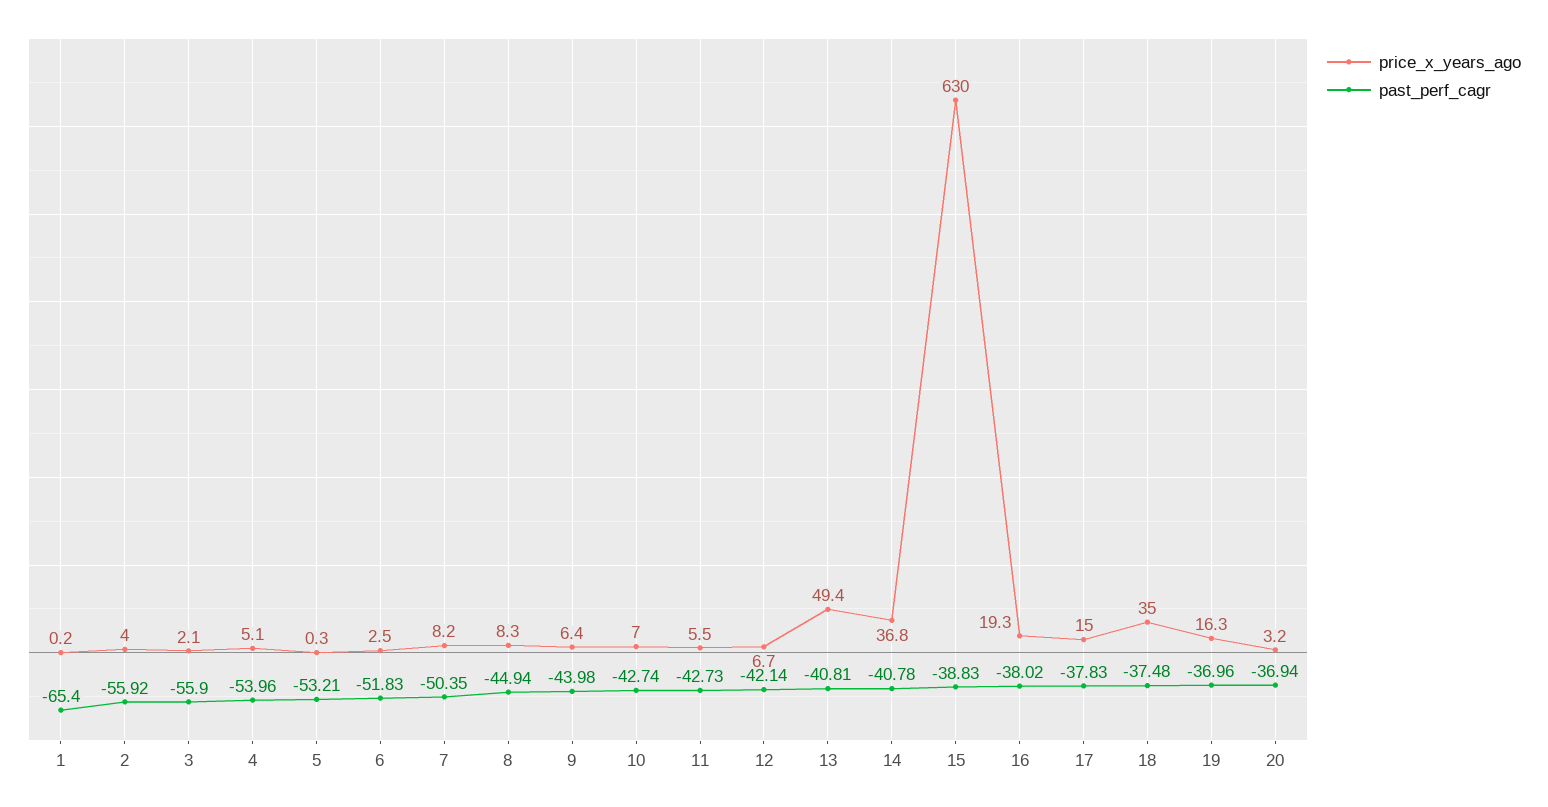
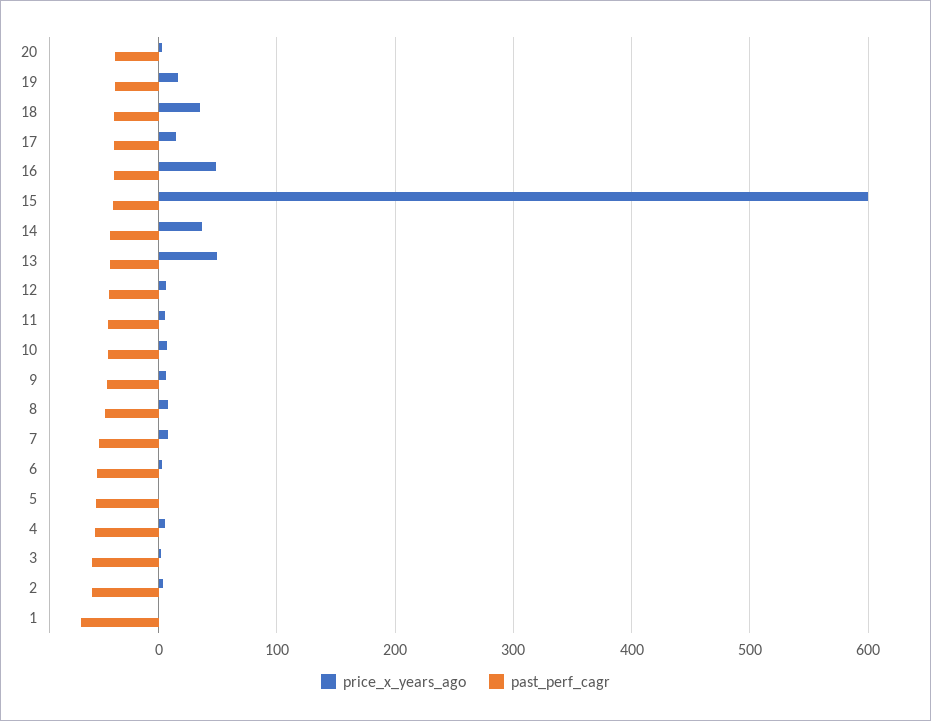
  {
    "price_x_years_ago": {
      "1": 0.2,
      "2": 4,
      "3": 2.1,
      "4": 5.1,
      "5": 0.3,
      "6": 2.5,
      "7": 8.2,
      "8": 8.3,
      "9": 6.4,
      "10": 7,
      "11": 5.5,
      "12": 6.7,
      "13": 49.4,
      "14": 36.8,
-     "15": 630,
+     "15": 600,
-     "16": 19.3,
+     "16": 50,
      "17": 15,
      "18": 35,
      "19": 16.3,
      "20": 3.2
    },
    "past_perf_cagr": {
      "1": -65.4,
      "2": -55.92,
      "3": -55.9,
      "4": -53.96,
      "5": -53.21,
      "6": -51.83,
      "7": -50.35,
      "8": -44.94,
      "9": -43.98,
      "10": -42.74,
      "11": -42.73,
      "12": -42.14,
      "13": -40.81,
      "14": -40.78,
      "15": -38.83,
      "16": -38.02,
      "17": -37.83,
      "18": -37.48,
      "19": -36.96,
      "20": -36.94
    }
  }

